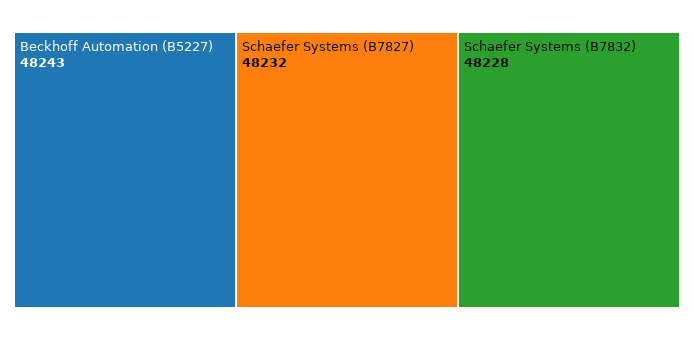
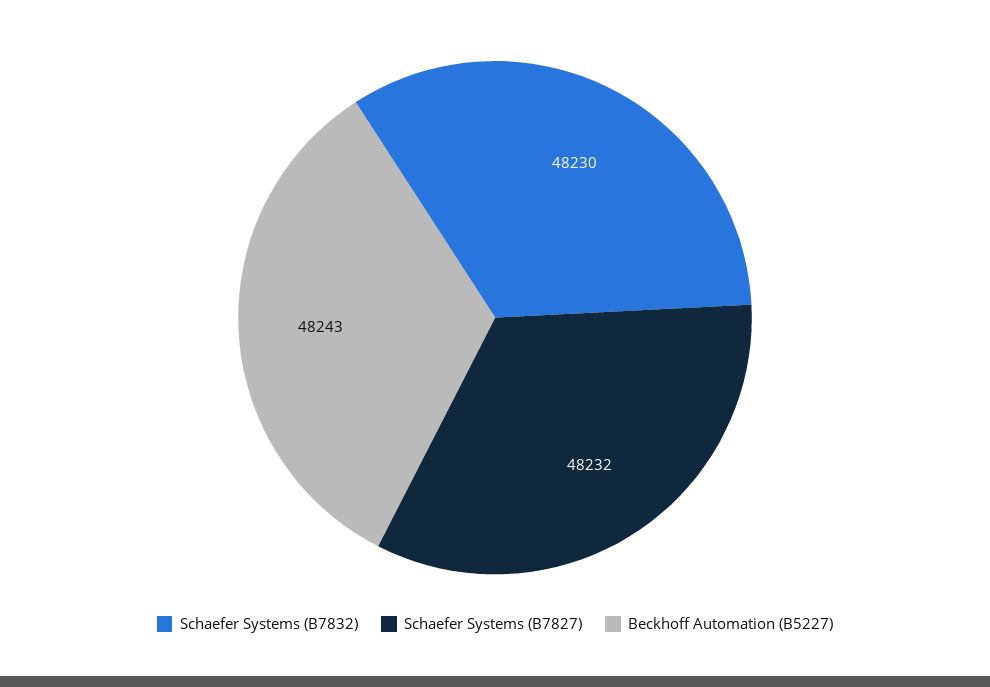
  {
    "Beckhoff Automation (B5227)": 48243,
    "Schaefer Systems (B7827)": 48232,
-   "Schaefer Systems (B7832)": 48228
+   "Schaefer Systems (B7832)": 48230
  }

